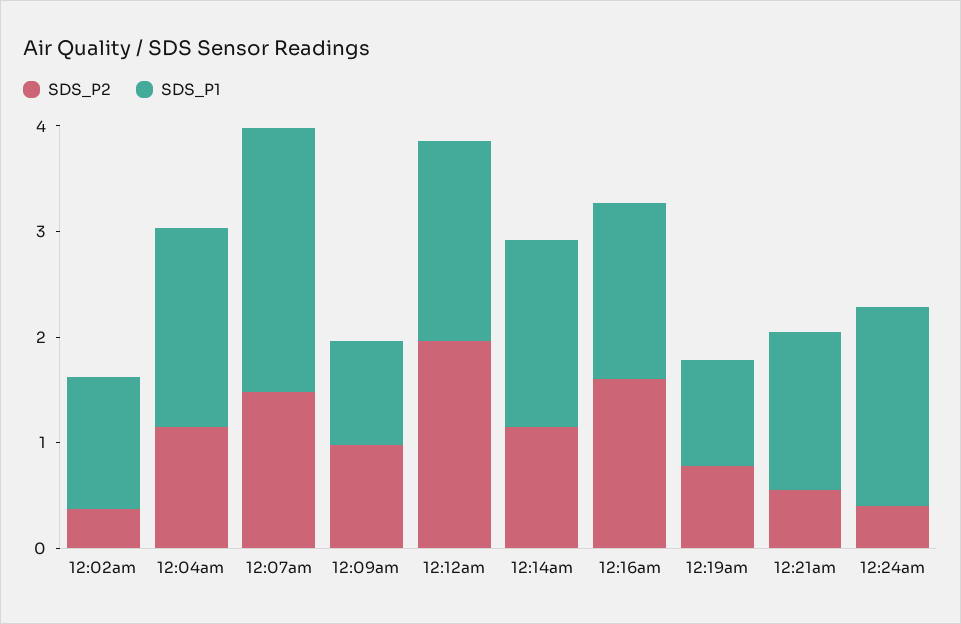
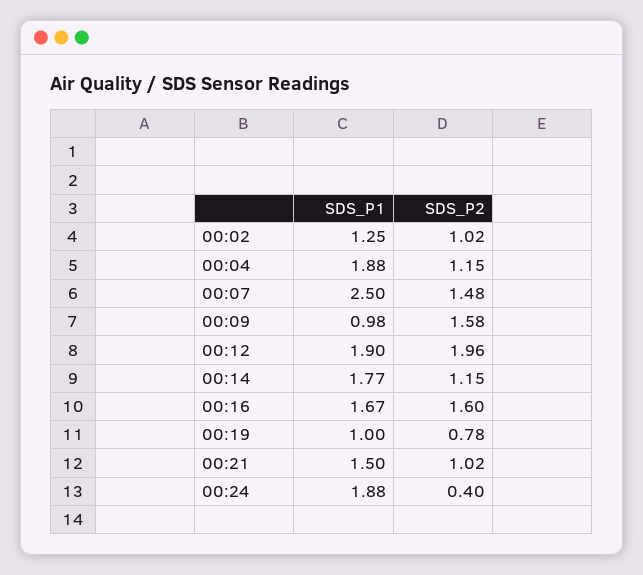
  {
    "SDS_P2": {
-     "12:02am": 0.4,
+     "12:02am": 1.02,
      "12:04am": 1.15,
      "12:07am": 1.48,
-     "12:09am": 1,
+     "12:09am": 1.58,
      "12:12am": 1.96,
      "12:14am": 1.15,
      "12:16am": 1.6,
      "12:19am": 0.78,
-     "12:21am": 0.6,
+     "12:21am": 1.02,
      "12:24am": 0.4
    },
    "SDS_P1": {
      "12:02am": 1.25,
      "12:04am": 1.88,
      "12:07am": 2.5,
      "12:09am": 0.98,
      "12:12am": 1.9,
      "12:14am": 1.77,
      "12:16am": 1.67,
      "12:19am": 1,
      "12:21am": 1.5,
      "12:24am": 1.88
    }
  }

